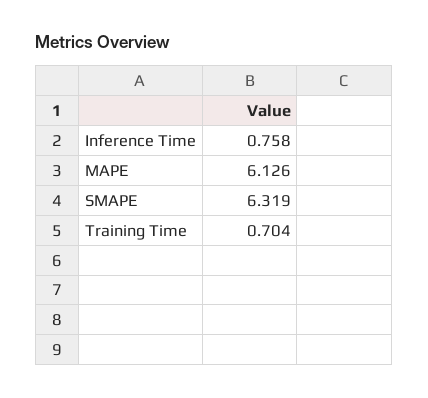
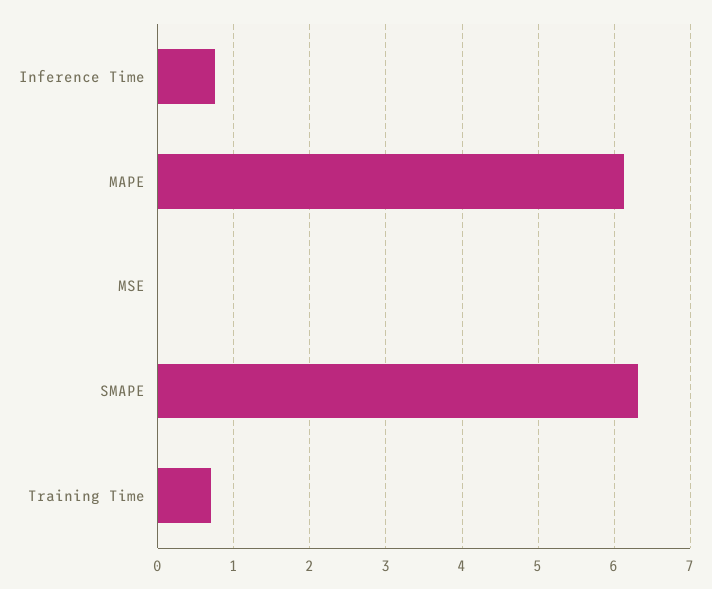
  {
    "Inference Time": 0.758,
    "MAPE": 6.126,
    "SMAPE": 6.319,
-   "Training Time": 0.704
+   "Training Time": 0.704,
+   "MSE": 0
  }

